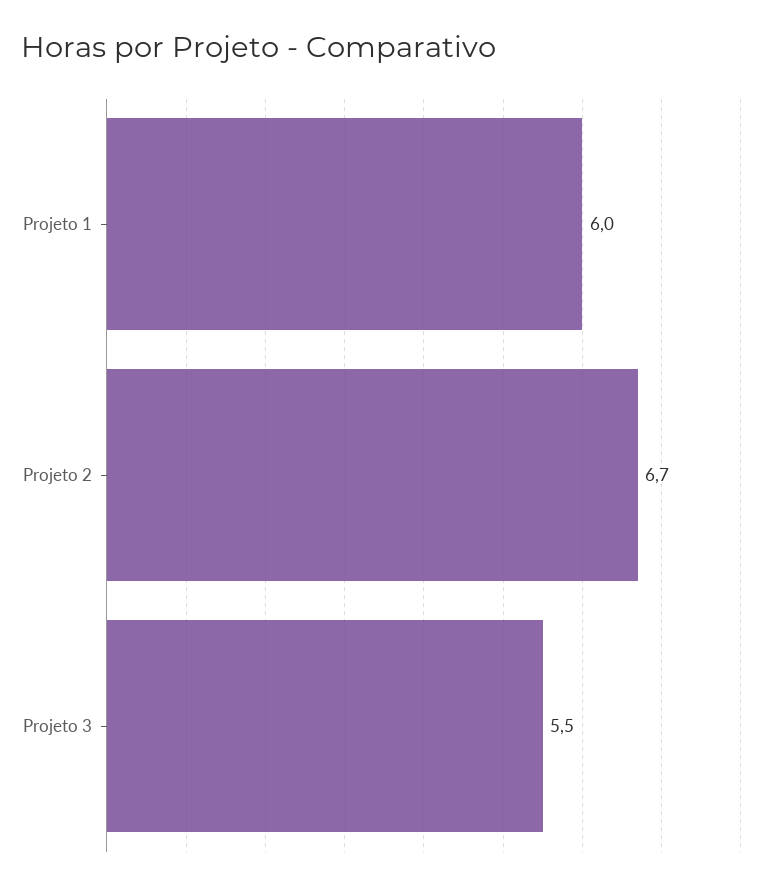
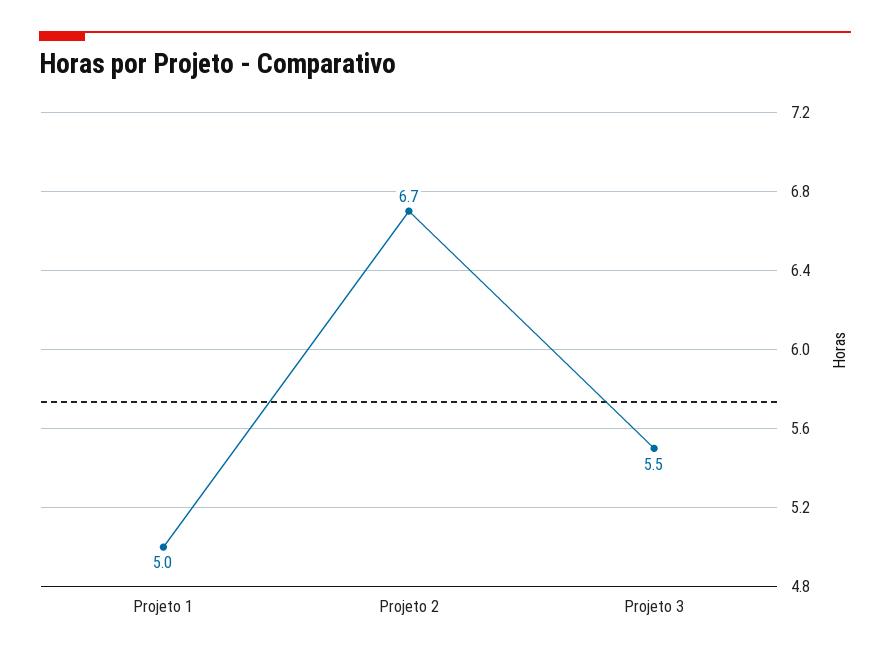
  {
-   "Projeto 1": 6,
+   "Projeto 1": 5,
    "Projeto 2": 6.7,
    "Projeto 3": 5.5
  }

